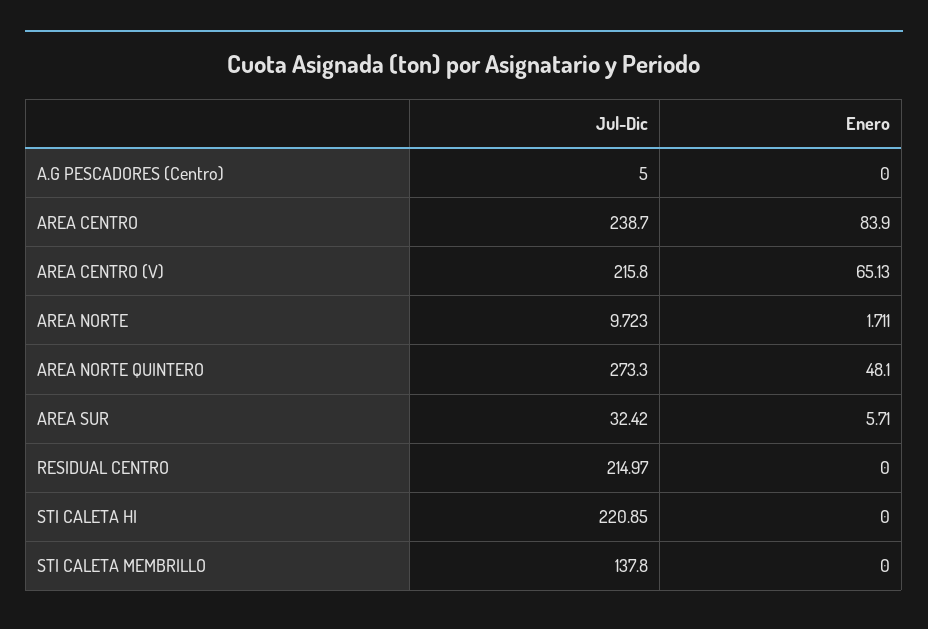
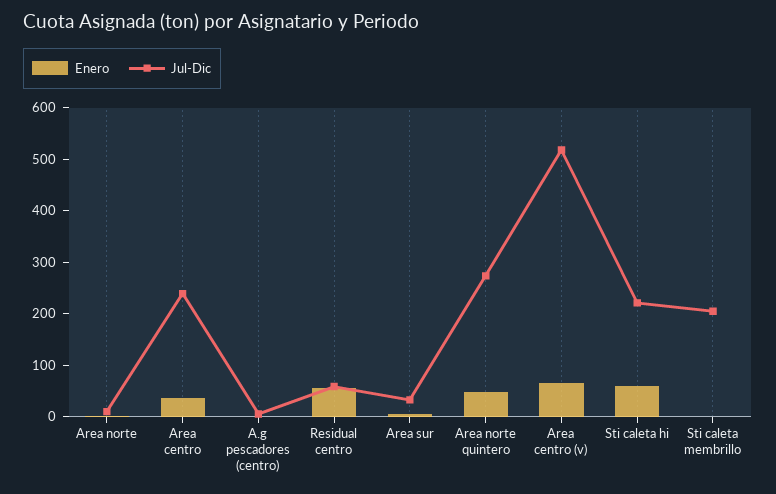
  {
    "Jul-Dic": {
      "A.G PESCADORES (Centro)": 5,
      "AREA CENTRO": 238.7,
-     "AREA CENTRO (V)": 215.8,
+     "AREA CENTRO (V)": 520,
      "AREA NORTE": 9.723,
      "AREA NORTE QUINTERO": 273.3,
      "AREA SUR": 32.42,
-     "RESIDUAL CENTRO": 214.97,
+     "RESIDUAL CENTRO": 60,
      "STI CALETA HI": 220.85,
-     "STI CALETA MEMBRILLO": 137.8
+     "STI CALETA MEMBRILLO": 200
    },
    "Enero": {
      "A.G PESCADORES (Centro)": 0,
-     "AREA CENTRO": 83.9,
+     "AREA CENTRO": 40,
      "AREA CENTRO (V)": 65.13,
      "AREA NORTE": 1.711,
      "AREA NORTE QUINTERO": 48.1,
      "AREA SUR": 5.71,
-     "RESIDUAL CENTRO": 0,
+     "RESIDUAL CENTRO": 60,
-     "STI CALETA HI": 0,
+     "STI CALETA HI": 60,
      "STI CALETA MEMBRILLO": 0
    }
  }

